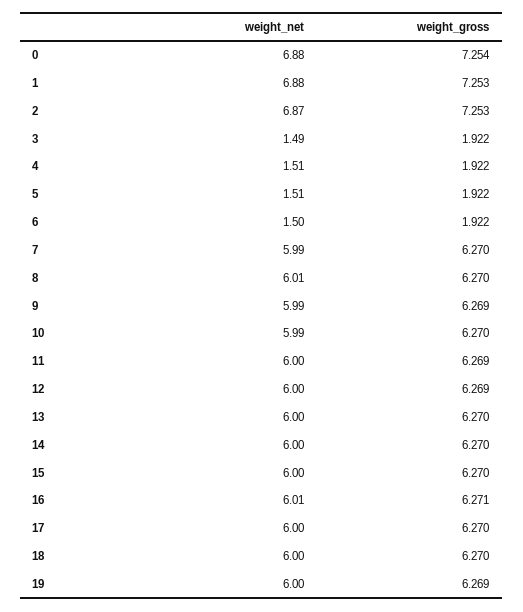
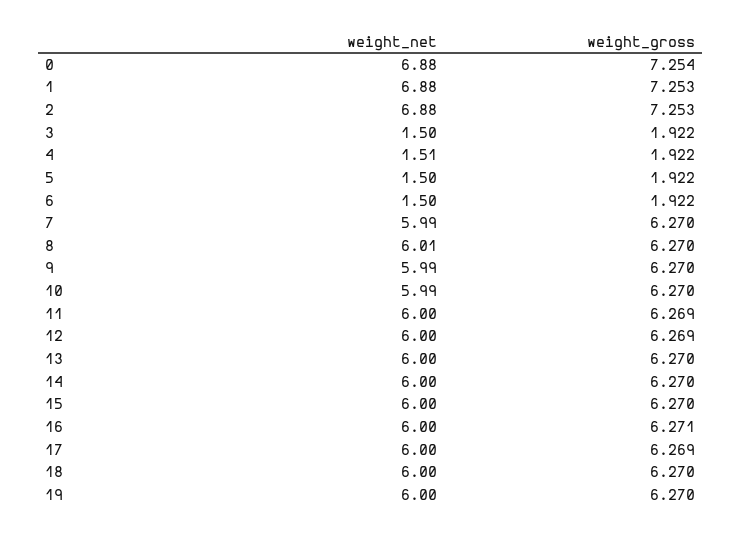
  {
    "weight_net": {
      "0": 6.88,
      "1": 6.88,
-     "2": 6.87,
+     "2": 6.88,
-     "3": 1.49,
+     "3": 1.5,
      "4": 1.51,
-     "5": 1.51,
+     "5": 1.5,
      "6": 1.5,
      "7": 5.99,
      "8": 6.01,
      "9": 5.99,
      "10": 5.99,
      "11": 6,
      "12": 6,
      "13": 6,
      "14": 6,
      "15": 6,
-     "16": 6.01,
+     "16": 6,
      "17": 6,
      "18": 6,
      "19": 6
    },
    "weight_gross": {
      "0": 7.254,
      "1": 7.253,
      "2": 7.253,
      "3": 1.922,
      "4": 1.922,
      "5": 1.922,
      "6": 1.922,
      "7": 6.27,
      "8": 6.27,
-     "9": 6.269,
+     "9": 6.27,
      "10": 6.27,
      "11": 6.269,
      "12": 6.269,
      "13": 6.27,
      "14": 6.27,
      "15": 6.27,
      "16": 6.271,
-     "17": 6.27,
+     "17": 6.269,
      "18": 6.27,
-     "19": 6.269
+     "19": 6.27
    }
  }

